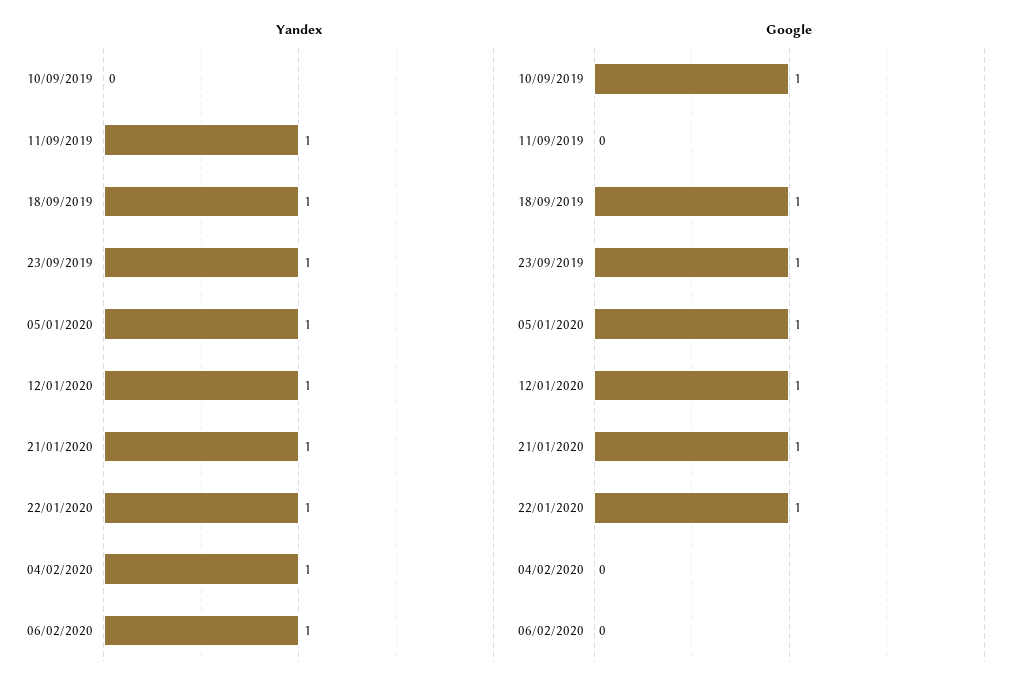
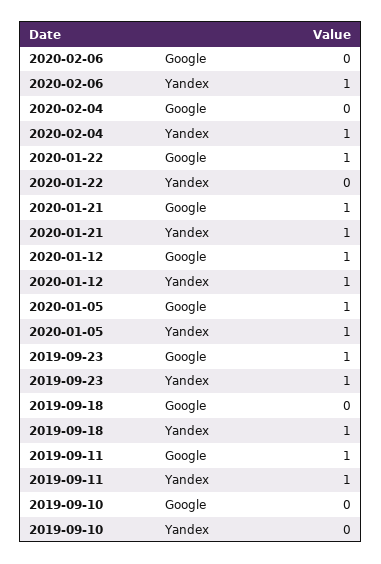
  {
    "Yandex": {
      "10/09/2019": 0,
      "11/09/2019": 1,
      "18/09/2019": 1,
      "23/09/2019": 1,
      "05/01/2020": 1,
      "12/01/2020": 1,
      "21/01/2020": 1,
-     "22/01/2020": 1,
+     "22/01/2020": 0,
      "04/02/2020": 1,
      "06/02/2020": 1
    },
    "Google": {
-     "10/09/2019": 1,
+     "10/09/2019": 0,
-     "11/09/2019": 0,
+     "11/09/2019": 1,
-     "18/09/2019": 1,
+     "18/09/2019": 0,
      "23/09/2019": 1,
      "05/01/2020": 1,
      "12/01/2020": 1,
      "21/01/2020": 1,
      "22/01/2020": 1,
      "04/02/2020": 0,
      "06/02/2020": 0
    }
  }

